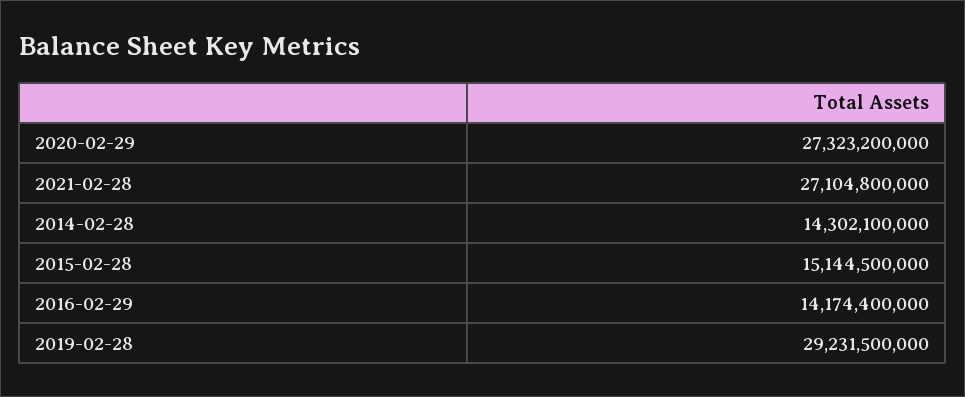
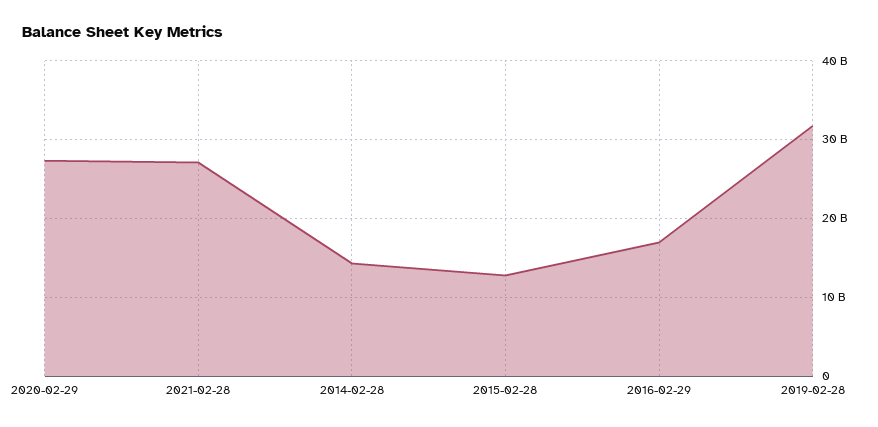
  {
    "2020-02-29": 27323200000,
    "2021-02-28": 27104800000,
    "2014-02-28": 14302100000,
-   "2015-02-28": 15144500000,
+   "2015-02-28": 13000000000,
-   "2016-02-29": 14174400000,
+   "2016-02-29": 17000000000,
-   "2019-02-28": 29231500000
+   "2019-02-28": 32000000000
  }

